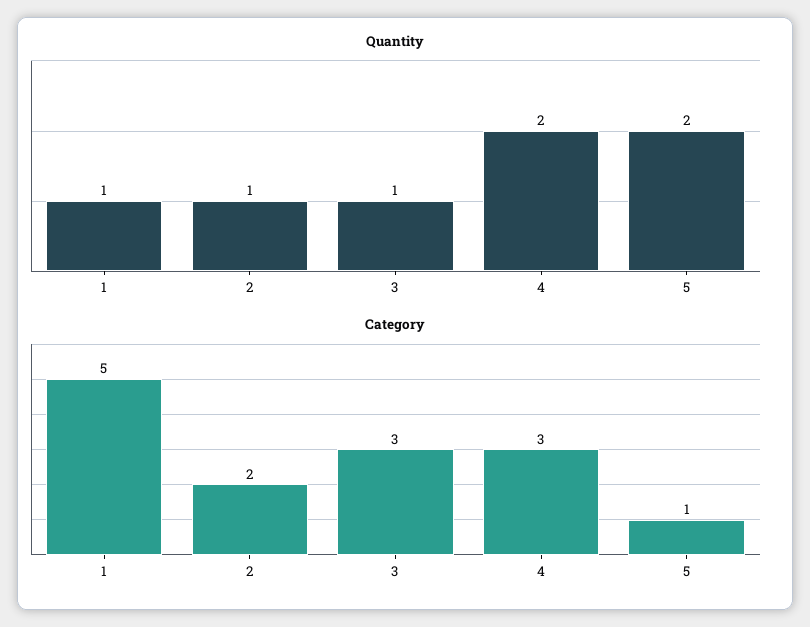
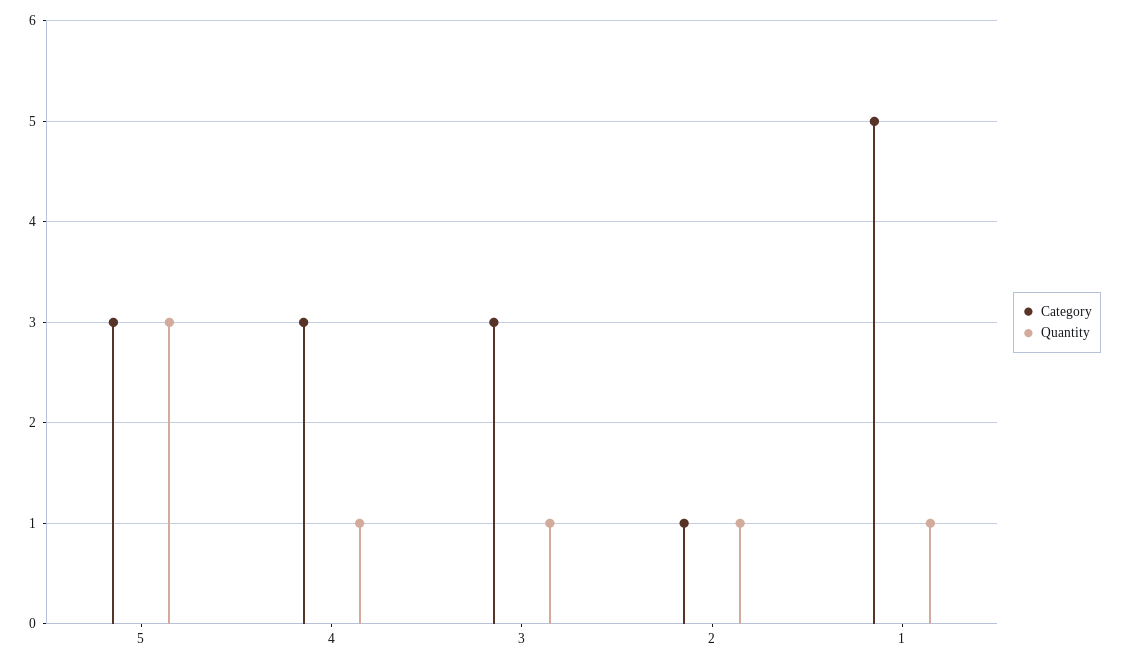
  {
    "Quantity": {
      "1": 1,
      "2": 1,
      "3": 1,
-     "4": 2,
+     "4": 1,
-     "5": 2
+     "5": 3
    },
    "Category": {
      "1": 5,
-     "2": 2,
+     "2": 1,
      "3": 3,
      "4": 3,
-     "5": 1
+     "5": 3
    }
  }

